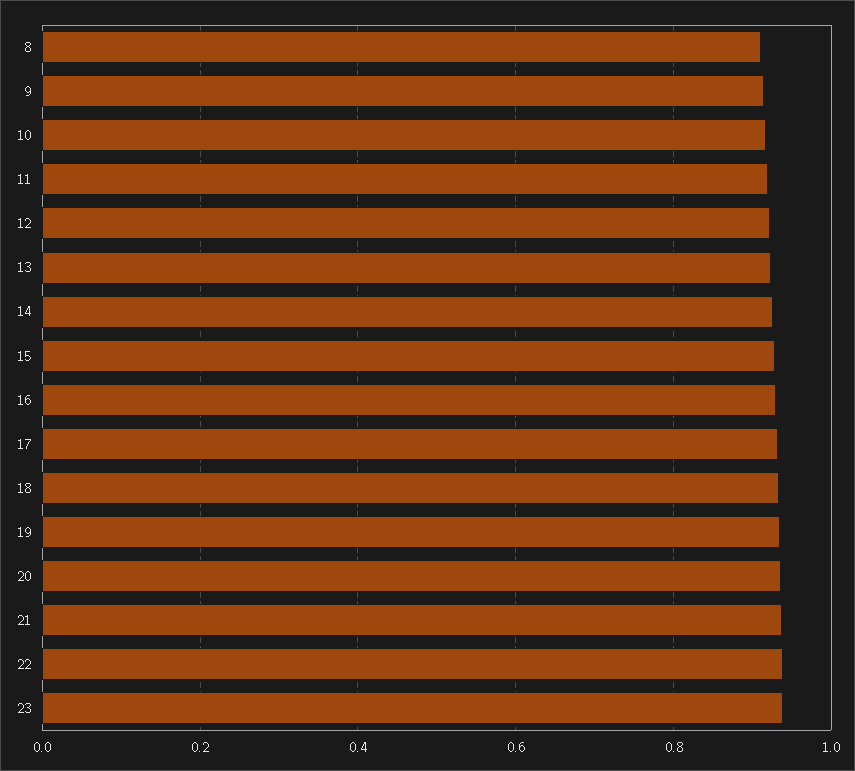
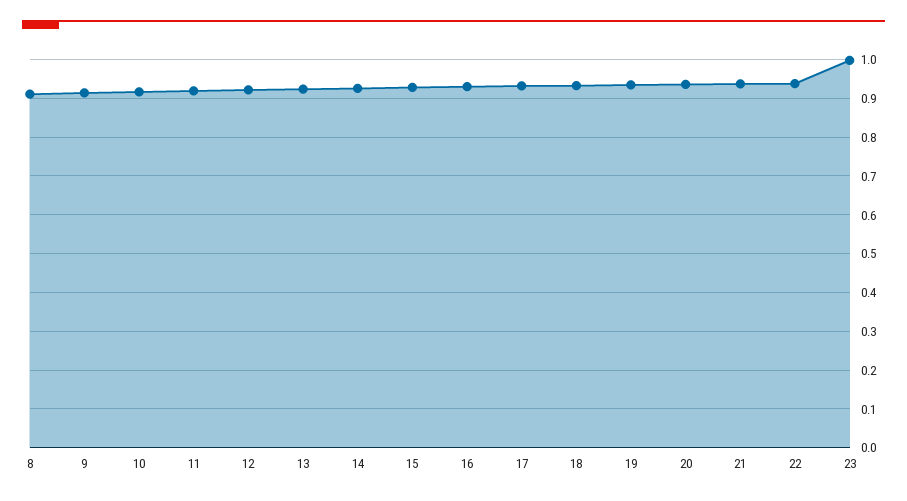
  {
    "8": 0.92,
    "9": 0.92,
    "10": 0.92,
    "11": 0.92,
    "12": 0.92,
    "13": 0.92,
    "14": 0.92,
    "15": 0.92,
    "16": 0.94,
    "17": 0.94,
    "18": 0.94,
    "19": 0.94,
    "20": 0.94,
    "21": 0.94,
    "22": 0.94,
-   "23": 0.94
+   "23": 1
  }

